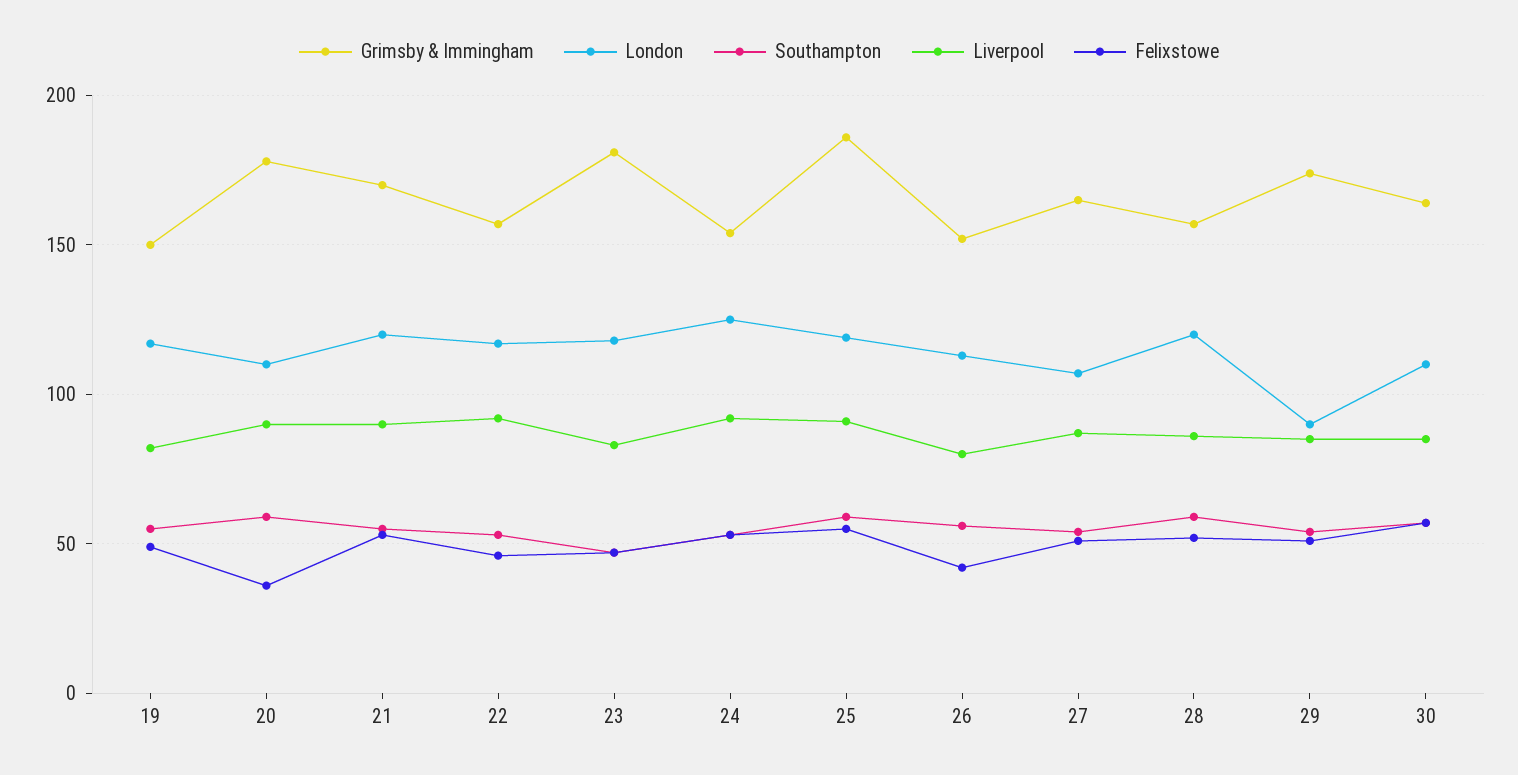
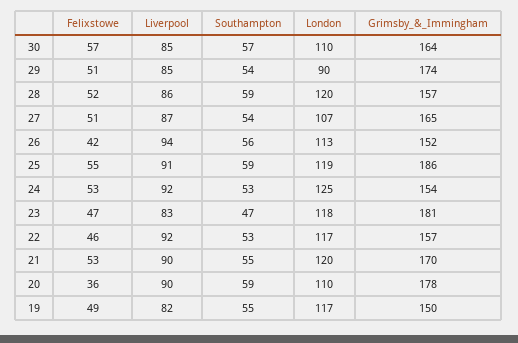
  {
    "Grimsby & Immingham": {
      "19": 150,
      "20": 178,
      "21": 170,
      "22": 157,
      "23": 181,
      "24": 154,
      "25": 186,
      "26": 152,
      "27": 165,
      "28": 157,
      "29": 174,
      "30": 164
    },
    "London": {
      "19": 117,
      "20": 110,
      "21": 120,
      "22": 117,
      "23": 118,
      "24": 125,
      "25": 119,
      "26": 113,
      "27": 107,
      "28": 120,
      "29": 90,
      "30": 110
    },
    "Southampton": {
      "19": 55,
      "20": 59,
      "21": 55,
      "22": 53,
      "23": 47,
      "24": 53,
      "25": 59,
      "26": 56,
      "27": 54,
      "28": 59,
      "29": 54,
      "30": 57
    },
    "Liverpool": {
      "19": 82,
      "20": 90,
      "21": 90,
      "22": 92,
      "23": 83,
      "24": 92,
      "25": 91,
-     "26": 80,
+     "26": 94,
      "27": 87,
      "28": 86,
      "29": 85,
      "30": 85
    },
    "Felixstowe": {
      "19": 49,
      "20": 36,
      "21": 53,
      "22": 46,
      "23": 47,
      "24": 53,
      "25": 55,
      "26": 42,
      "27": 51,
      "28": 52,
      "29": 51,
      "30": 57
    }
  }

